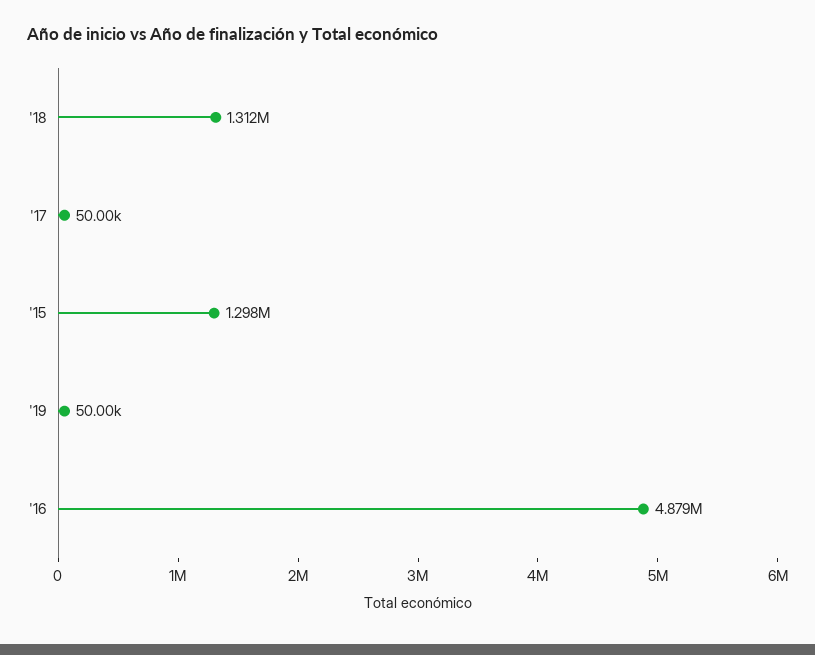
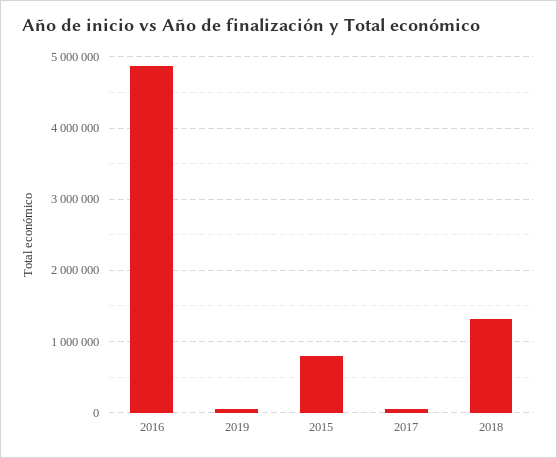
  {
    "'18": 1312000,
    "'17": 50000,
-   "'15": 1298000,
+   "'15": 800000,
    "'19": 50000,
    "'16": 4879000
  }

